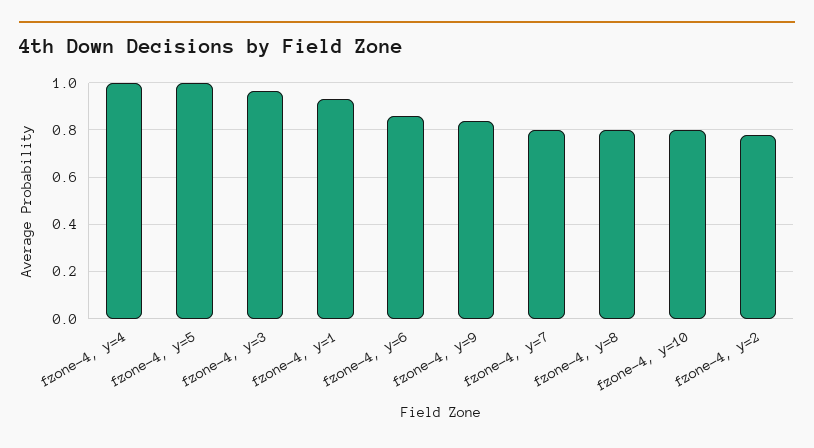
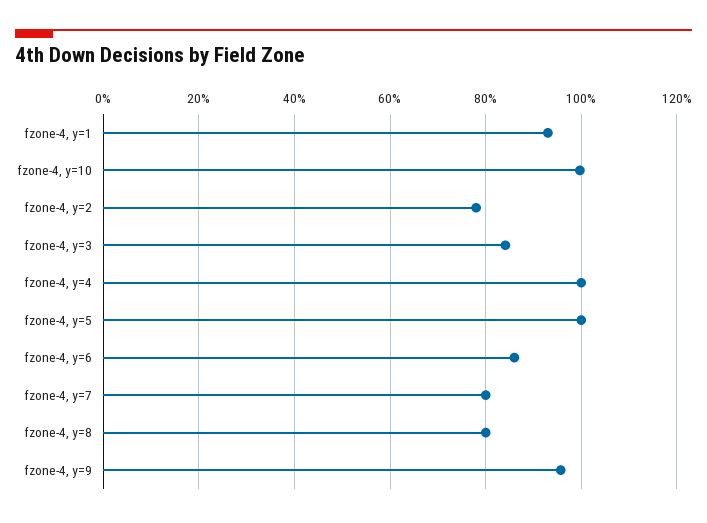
  {
    "fzone-4, y=4": 1,
    "fzone-4, y=5": 1,
-   "fzone-4, y=3": 0.95,
+   "fzone-4, y=3": 0.84,
    "fzone-4, y=1": 0.94,
    "fzone-4, y=6": 0.86,
-   "fzone-4, y=9": 0.85,
+   "fzone-4, y=9": 0.96,
    "fzone-4, y=7": 0.8,
    "fzone-4, y=8": 0.8,
-   "fzone-4, y=10": 0.8,
+   "fzone-4, y=10": 1,
    "fzone-4, y=2": 0.78
  }

